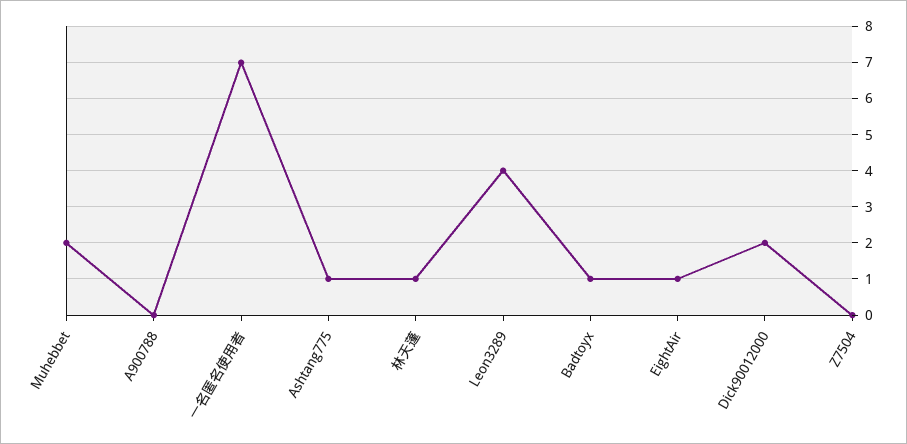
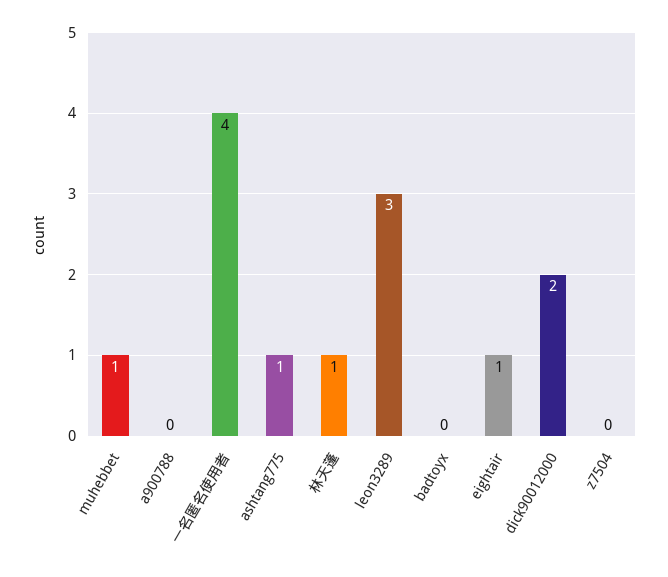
  {
-   "Muhebbet": 2,
+   "Muhebbet": 1,
    "A900788": 0,
-   "一名匿名使用者": 7,
+   "一名匿名使用者": 4,
    "Ashtang775": 1,
    "林天蓬": 1,
-   "Leon3289": 4,
+   "Leon3289": 3,
-   "Badtoyx": 1,
+   "Badtoyx": 0,
    "EightAir": 1,
    "Dick90012000": 2,
    "Z7504": 0
  }

